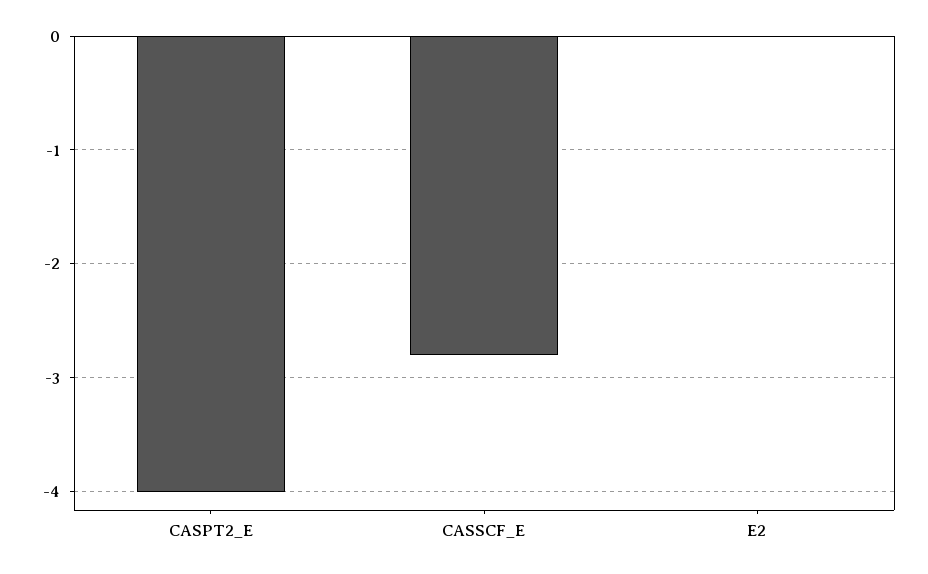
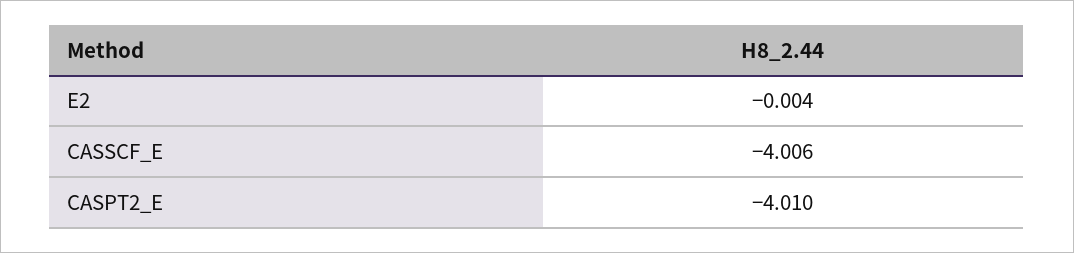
  {
    "CASPT2_E": -4.01,
-   "CASSCF_E": -2.8,
+   "CASSCF_E": -4.006,
    "E2": -0.004
  }

